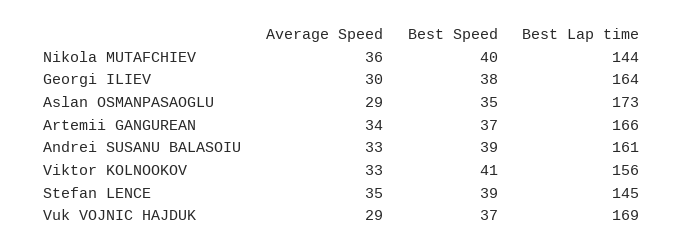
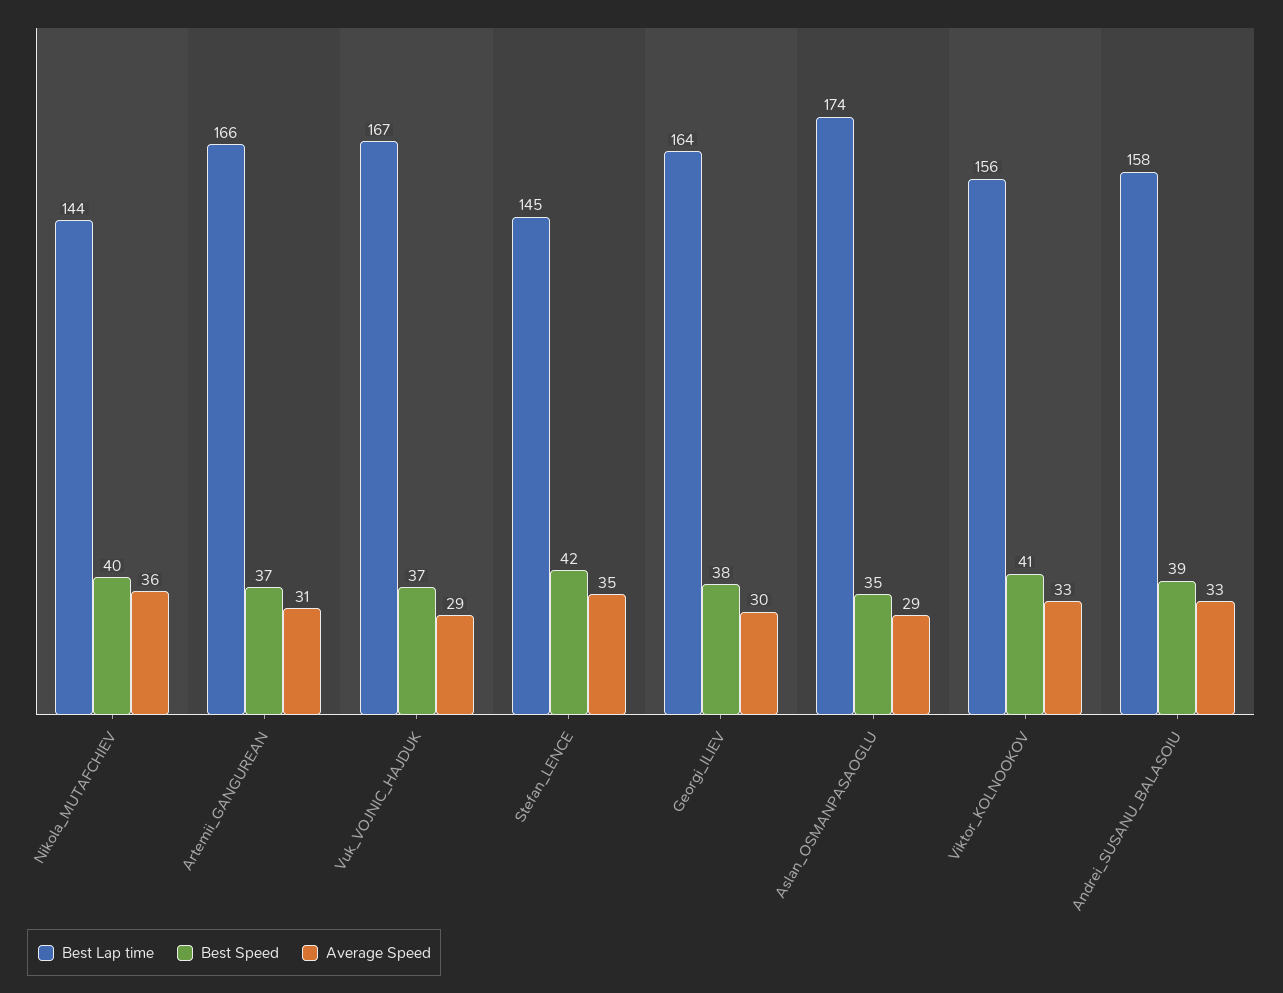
  {
    "Average Speed": {
      "Nikola MUTAFCHIEV": 36,
      "Georgi ILIEV": 30,
      "Aslan OSMANPASAOGLU": 29,
-     "Artemii GANGUREAN": 34,
+     "Artemii GANGUREAN": 31,
      "Andrei SUSANU BALASOIU": 33,
      "Viktor KOLNOOKOV": 33,
      "Stefan LENCE": 35,
      "Vuk VOJNIC HAJDUK": 29
    },
    "Best Speed": {
      "Nikola MUTAFCHIEV": 40,
      "Georgi ILIEV": 38,
      "Aslan OSMANPASAOGLU": 35,
      "Artemii GANGUREAN": 37,
      "Andrei SUSANU BALASOIU": 39,
      "Viktor KOLNOOKOV": 41,
-     "Stefan LENCE": 39,
+     "Stefan LENCE": 42,
      "Vuk VOJNIC HAJDUK": 37
    },
    "Best Lap time": {
      "Nikola MUTAFCHIEV": 144,
      "Georgi ILIEV": 164,
-     "Aslan OSMANPASAOGLU": 173,
+     "Aslan OSMANPASAOGLU": 174,
      "Artemii GANGUREAN": 166,
-     "Andrei SUSANU BALASOIU": 161,
+     "Andrei SUSANU BALASOIU": 158,
      "Viktor KOLNOOKOV": 156,
      "Stefan LENCE": 145,
-     "Vuk VOJNIC HAJDUK": 169
+     "Vuk VOJNIC HAJDUK": 167
    }
  }

